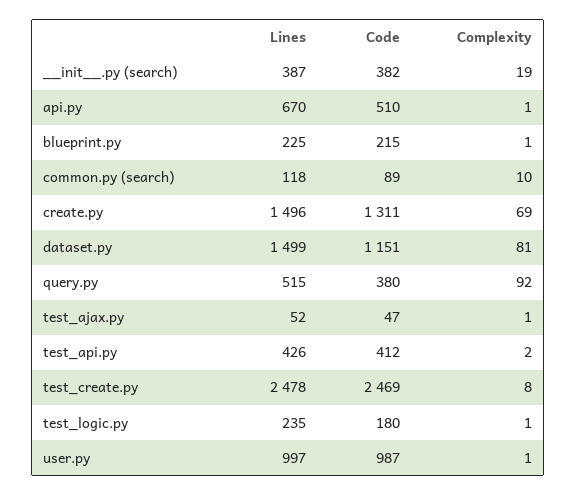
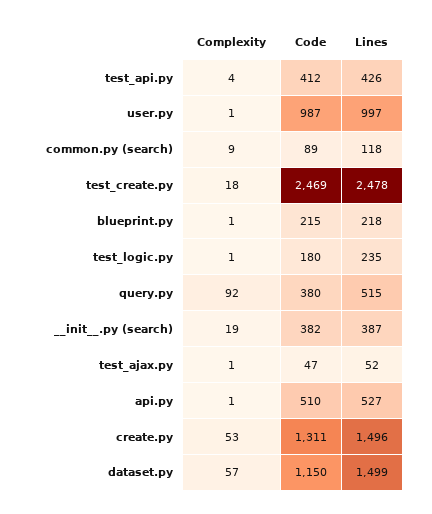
  {
    "Lines": {
      "__init__.py (search)": 387,
-     "api.py": 670,
+     "api.py": 527,
-     "blueprint.py": 225,
+     "blueprint.py": 218,
      "common.py (search)": 118,
      "create.py": 1496,
      "dataset.py": 1499,
      "query.py": 515,
      "test_ajax.py": 52,
      "test_api.py": 426,
      "test_create.py": 2478,
      "test_logic.py": 235,
      "user.py": 997
    },
    "Code": {
      "__init__.py (search)": 382,
      "api.py": 510,
      "blueprint.py": 215,
      "common.py (search)": 89,
      "create.py": 1311,
-     "dataset.py": 1151,
+     "dataset.py": 1150,
      "query.py": 380,
      "test_ajax.py": 47,
      "test_api.py": 412,
      "test_create.py": 2469,
      "test_logic.py": 180,
      "user.py": 987
    },
    "Complexity": {
      "__init__.py (search)": 19,
      "api.py": 1,
      "blueprint.py": 1,
-     "common.py (search)": 10,
+     "common.py (search)": 9,
-     "create.py": 69,
+     "create.py": 53,
-     "dataset.py": 81,
+     "dataset.py": 57,
      "query.py": 92,
      "test_ajax.py": 1,
-     "test_api.py": 2,
+     "test_api.py": 4,
-     "test_create.py": 8,
+     "test_create.py": 18,
      "test_logic.py": 1,
      "user.py": 1
    }
  }

